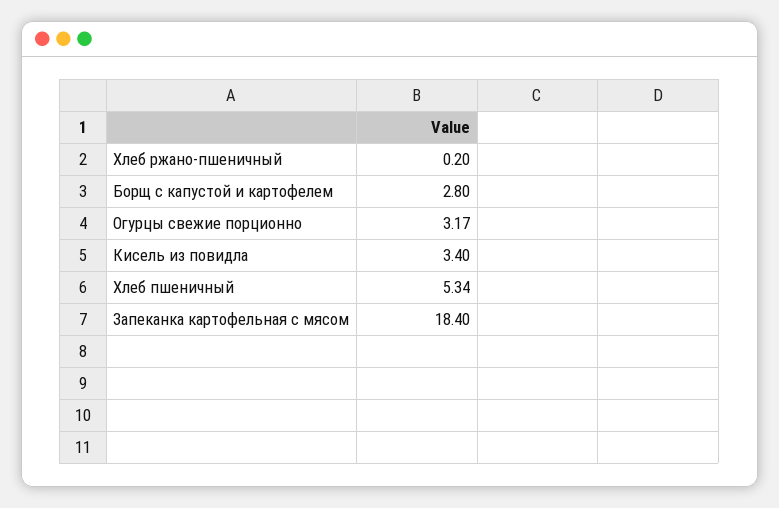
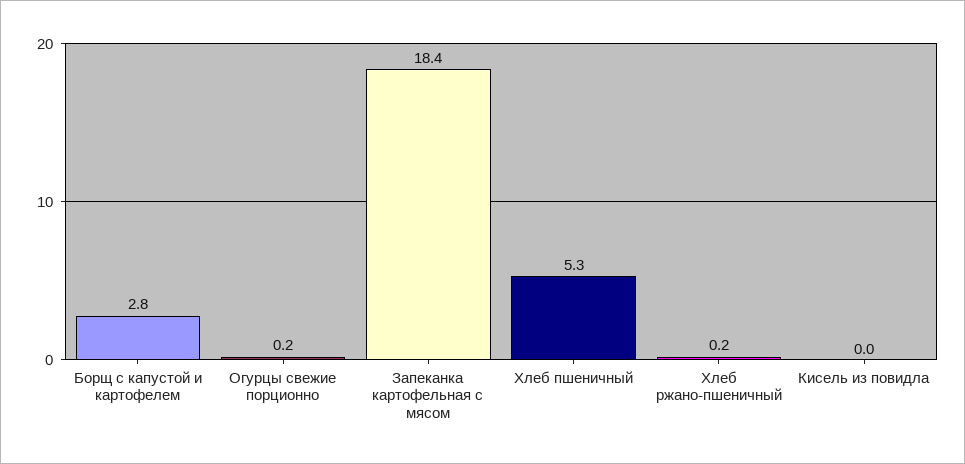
  {
    "Хлеб ржано-пшеничный": 0.2,
    "Борщ с капустой и картофелем": 2.8,
-   "Огурцы свежие порционно": 3.17,
+   "Огурцы свежие порционно": 0.2,
-   "Кисель из повидла": 3.4,
+   "Кисель из повидла": 0,
    "Хлеб пшеничный": 5.34,
    "Запеканка картофельная с мясом": 18.4
  }

